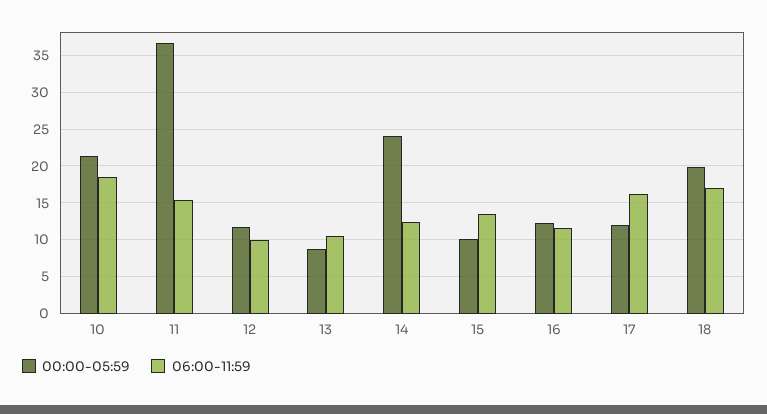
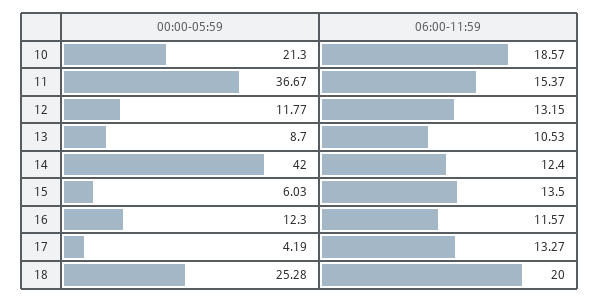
  {
    "00:00-05:59": {
      "10": 21.3,
      "11": 36.67,
      "12": 11.77,
      "13": 8.7,
-     "14": 24,
+     "14": 42,
-     "15": 10,
+     "15": 6.03,
      "16": 12.3,
-     "17": 12,
+     "17": 4.19,
-     "18": 20
+     "18": 25.28
    },
    "06:00-11:59": {
      "10": 18.57,
      "11": 15.37,
-     "12": 10,
+     "12": 13.15,
      "13": 10.53,
      "14": 12.4,
      "15": 13.5,
      "16": 11.57,
-     "17": 16,
+     "17": 13.27,
-     "18": 17
+     "18": 20
    }
  }

